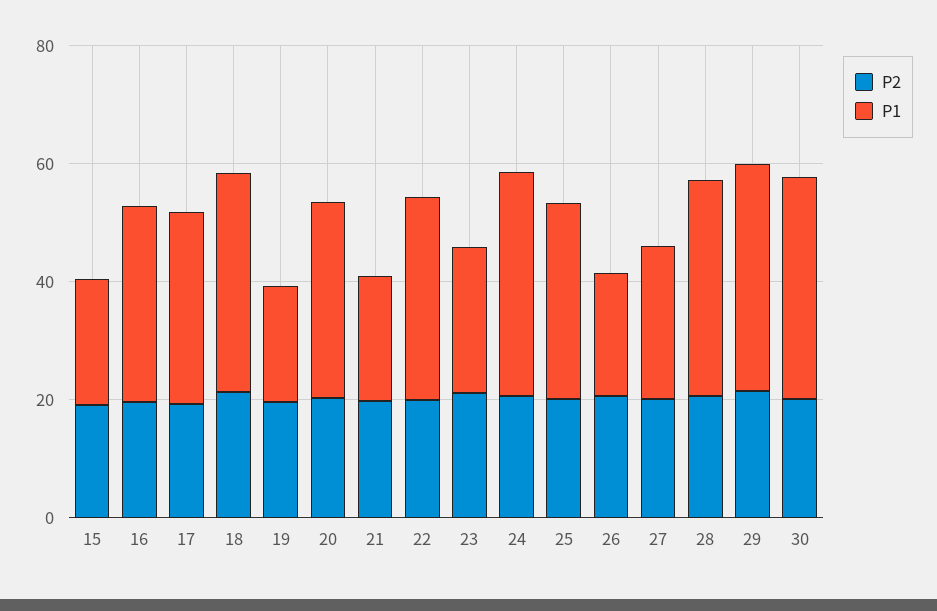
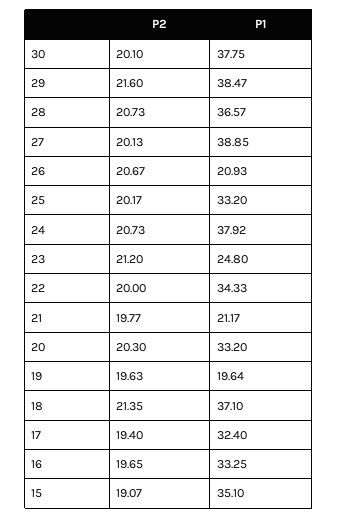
  {
    "P2": {
      "15": 19.07,
      "16": 19.65,
      "17": 19.4,
      "18": 21.35,
      "19": 19.63,
      "20": 20.3,
      "21": 19.77,
      "22": 20,
      "23": 21.2,
      "24": 20.73,
      "25": 20.17,
      "26": 20.67,
      "27": 20.13,
      "28": 20.73,
      "29": 21.6,
      "30": 20.1
    },
    "P1": {
-     "15": 20,
+     "15": 35.1,
      "16": 33.25,
      "17": 32.4,
      "18": 37.1,
      "19": 19.64,
      "20": 33.2,
      "21": 21.17,
      "22": 34.33,
      "23": 24.8,
      "24": 37.92,
      "25": 33.2,
      "26": 20.93,
-     "27": 25,
+     "27": 38.85,
      "28": 36.57,
      "29": 38.47,
      "30": 37.75
    }
  }

